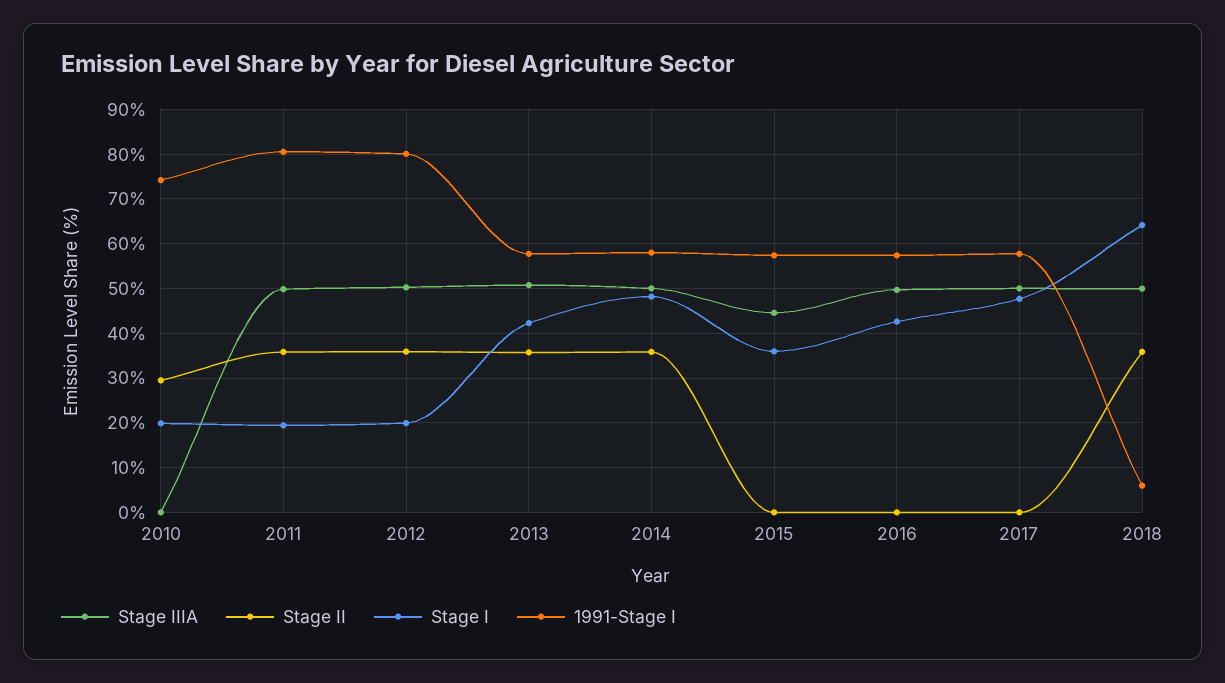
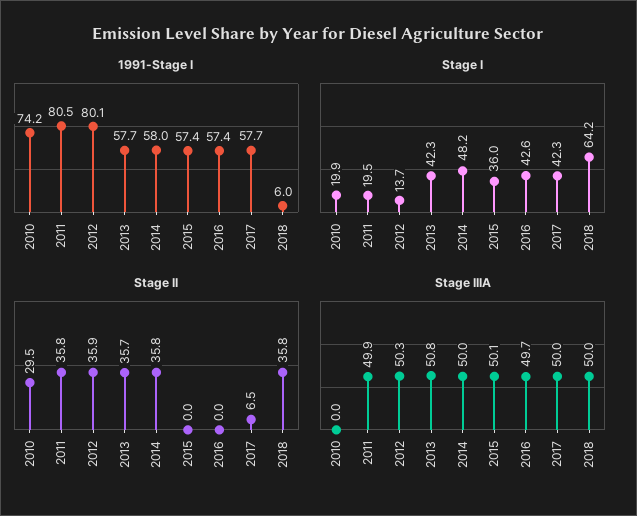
  {
    "Stage IIIA": {
      "2010": 0,
      "2011": 49.9,
      "2012": 50.3,
      "2013": 50.8,
      "2014": 50,
-     "2015": 44,
+     "2015": 50.1,
      "2016": 49.7,
      "2017": 50,
      "2018": 50
    },
    "Stage II": {
      "2010": 29.5,
      "2011": 35.8,
      "2012": 35.9,
      "2013": 35.7,
      "2014": 35.8,
      "2015": 0,
      "2016": 0,
-     "2017": 0,
+     "2017": 6.5,
      "2018": 35.8
    },
    "Stage I": {
      "2010": 19.9,
      "2011": 19.5,
-     "2012": 20,
+     "2012": 13.7,
      "2013": 42.3,
      "2014": 48.2,
      "2015": 36,
      "2016": 42.6,
-     "2017": 48,
+     "2017": 42.3,
      "2018": 64.2
    },
    "1991-Stage I": {
      "2010": 74.2,
      "2011": 80.5,
      "2012": 80.1,
      "2013": 57.7,
      "2014": 58,
      "2015": 57.4,
      "2016": 57.4,
      "2017": 57.7,
      "2018": 6
    }
  }

